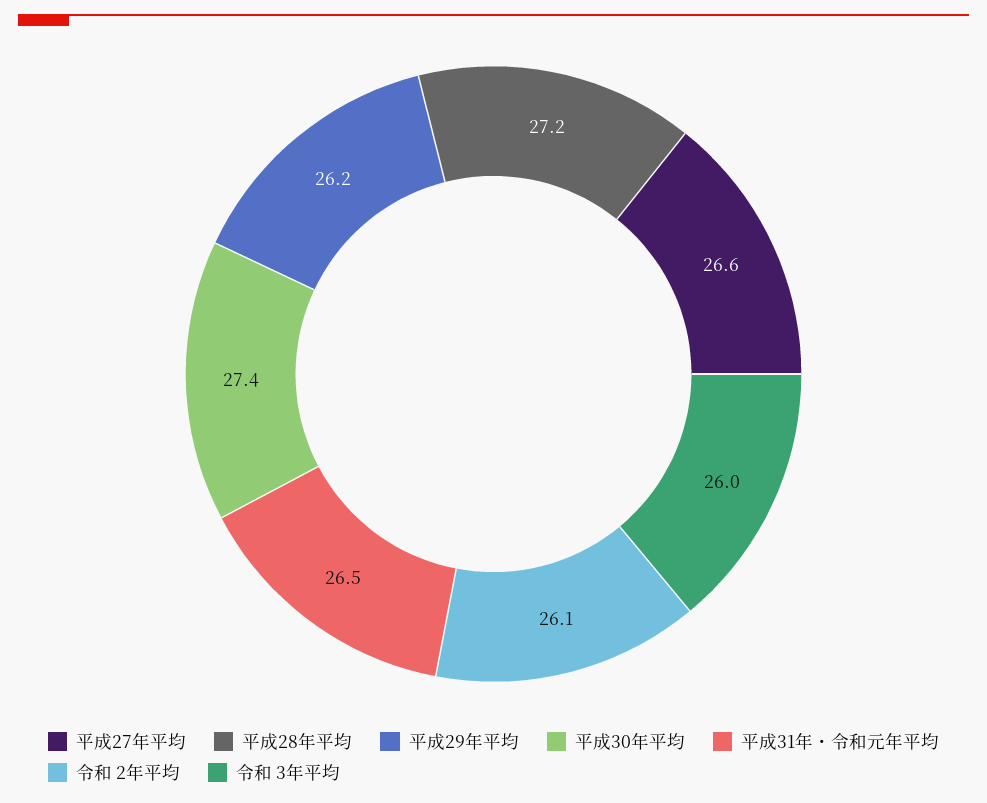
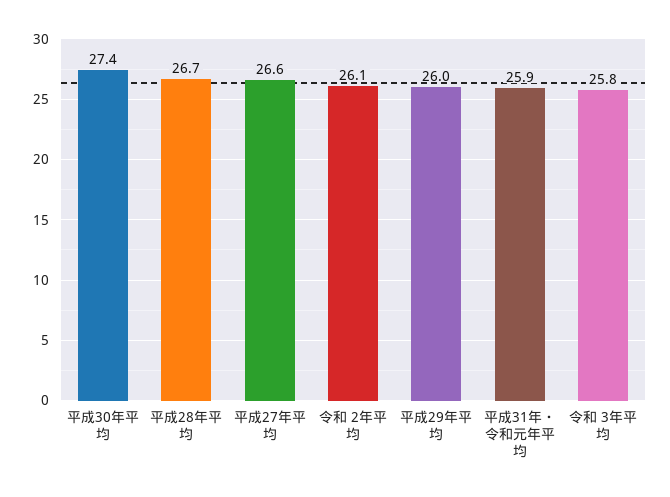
  {
    "平成27年平均": 26.6,
-   "平成28年平均": 27.2,
+   "平成28年平均": 26.7,
-   "平成29年平均": 26.2,
+   "平成29年平均": 26,
    "平成30年平均": 27.4,
-   "平成31年・令和元年平均": 26.5,
+   "平成31年・令和元年平均": 25.9,
    "令和 2年平均": 26.1,
-   "令和 3年平均": 26
+   "令和 3年平均": 25.8
  }

